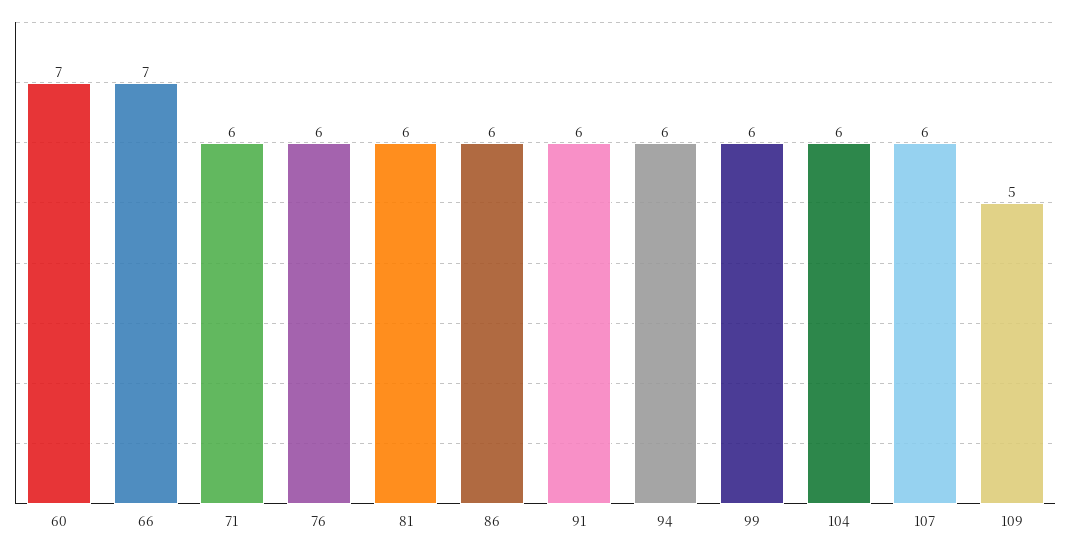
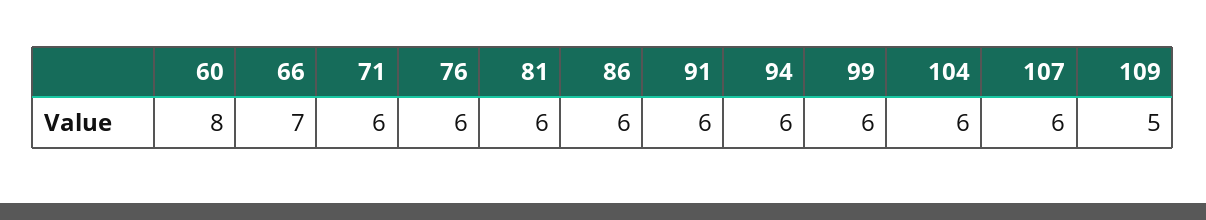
  {
-   "60": 7,
+   "60": 8,
    "66": 7,
    "71": 6,
    "76": 6,
    "81": 6,
    "86": 6,
    "91": 6,
    "94": 6,
    "99": 6,
    "104": 6,
    "107": 6,
    "109": 5
  }

